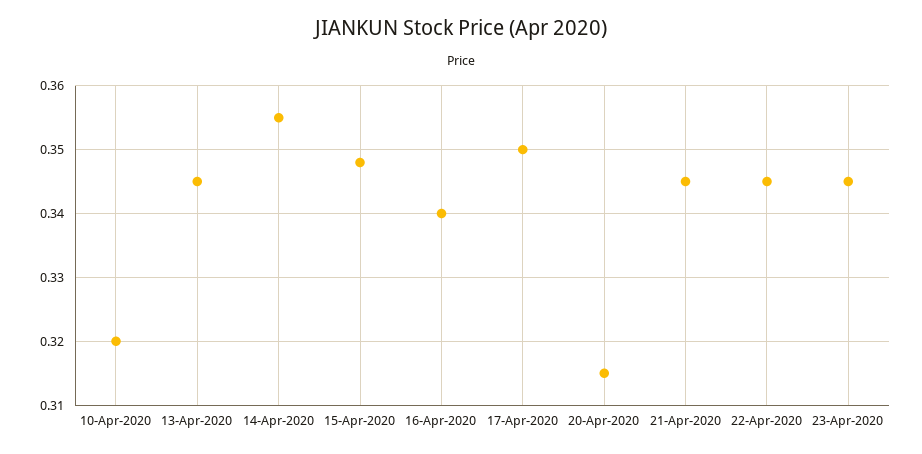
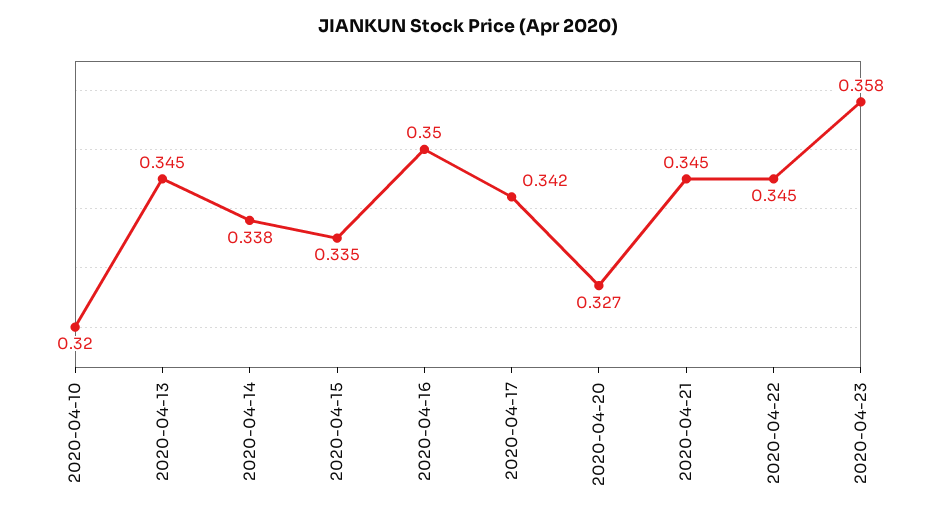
  {
    "10-Apr-2020": 0.32,
    "13-Apr-2020": 0.345,
-   "14-Apr-2020": 0.355,
+   "14-Apr-2020": 0.338,
-   "15-Apr-2020": 0.348,
+   "15-Apr-2020": 0.335,
-   "16-Apr-2020": 0.34,
+   "16-Apr-2020": 0.35,
-   "17-Apr-2020": 0.35,
+   "17-Apr-2020": 0.342,
-   "20-Apr-2020": 0.315,
+   "20-Apr-2020": 0.327,
    "21-Apr-2020": 0.345,
    "22-Apr-2020": 0.345,
-   "23-Apr-2020": 0.345
+   "23-Apr-2020": 0.358
  }

